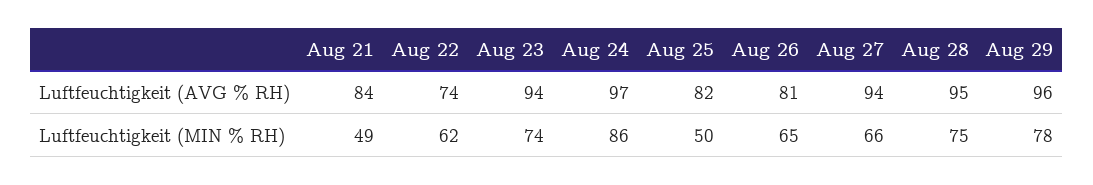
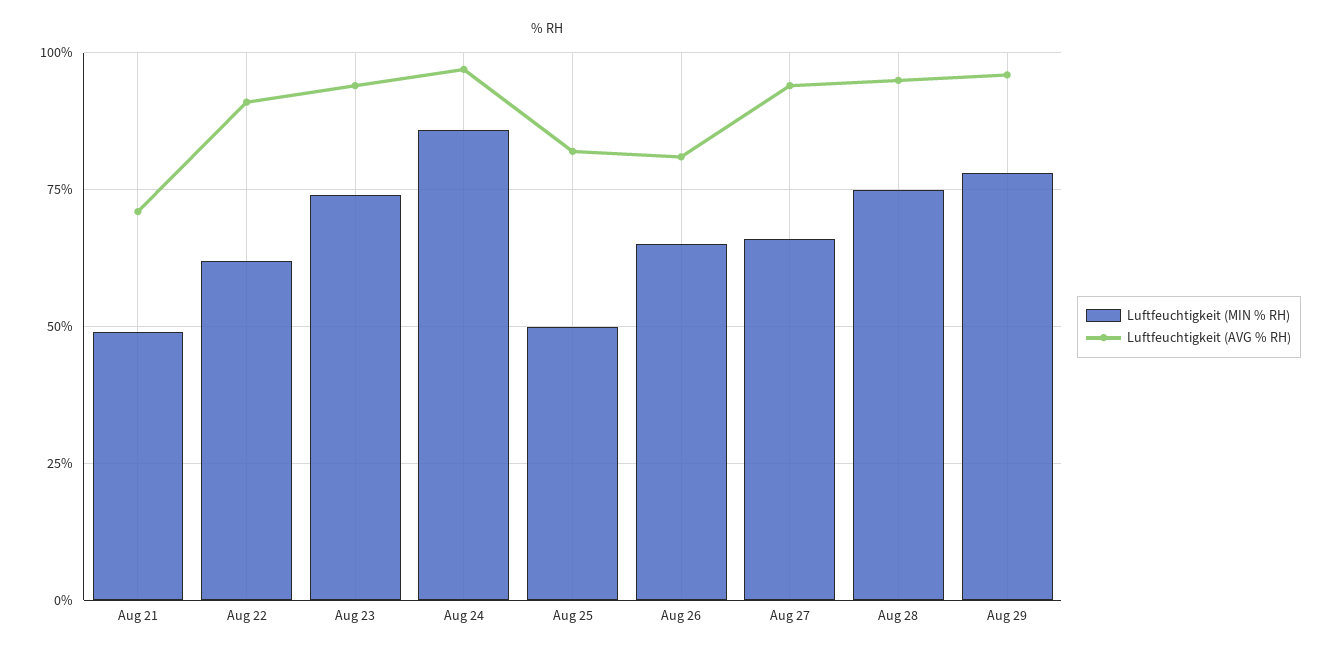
  {
    "Luftfeuchtigkeit (AVG % RH)": {
-     "Aug 21": 84,
+     "Aug 21": 70,
-     "Aug 22": 74,
+     "Aug 22": 90,
      "Aug 23": 94,
      "Aug 24": 97,
      "Aug 25": 82,
      "Aug 26": 81,
      "Aug 27": 94,
      "Aug 28": 95,
      "Aug 29": 96
    },
    "Luftfeuchtigkeit (MIN % RH)": {
      "Aug 21": 49,
      "Aug 22": 62,
      "Aug 23": 74,
      "Aug 24": 86,
      "Aug 25": 50,
      "Aug 26": 65,
      "Aug 27": 66,
      "Aug 28": 75,
      "Aug 29": 78
    }
  }

